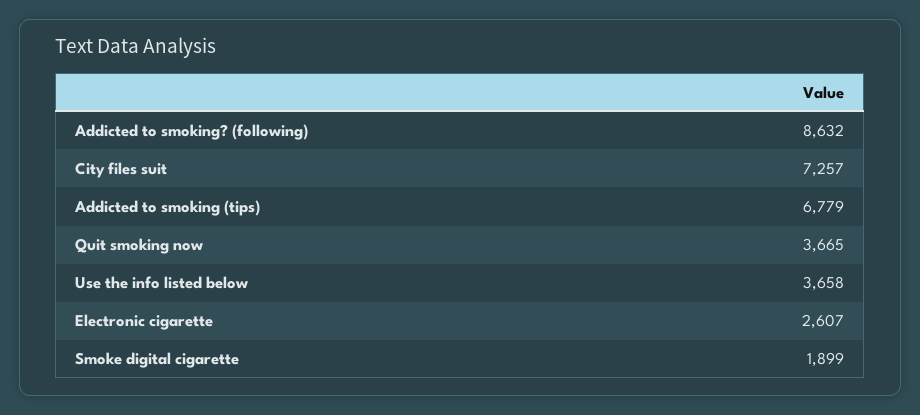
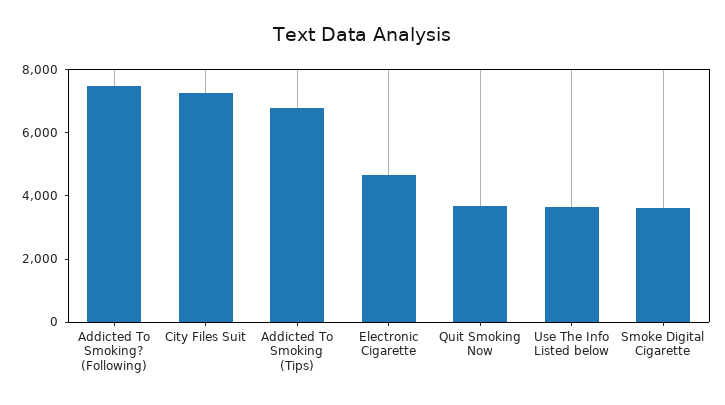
  {
-   "Addicted to smoking? (following)": 8632,
+   "Addicted to smoking? (following)": 7500,
    "City files suit": 7257,
    "Addicted to smoking (tips)": 6779,
    "Quit smoking now": 3665,
    "Use the info listed below": 3658,
-   "Electronic cigarette": 2607,
+   "Electronic cigarette": 4500,
-   "Smoke digital cigarette": 1899
+   "Smoke digital cigarette": 3500
  }

